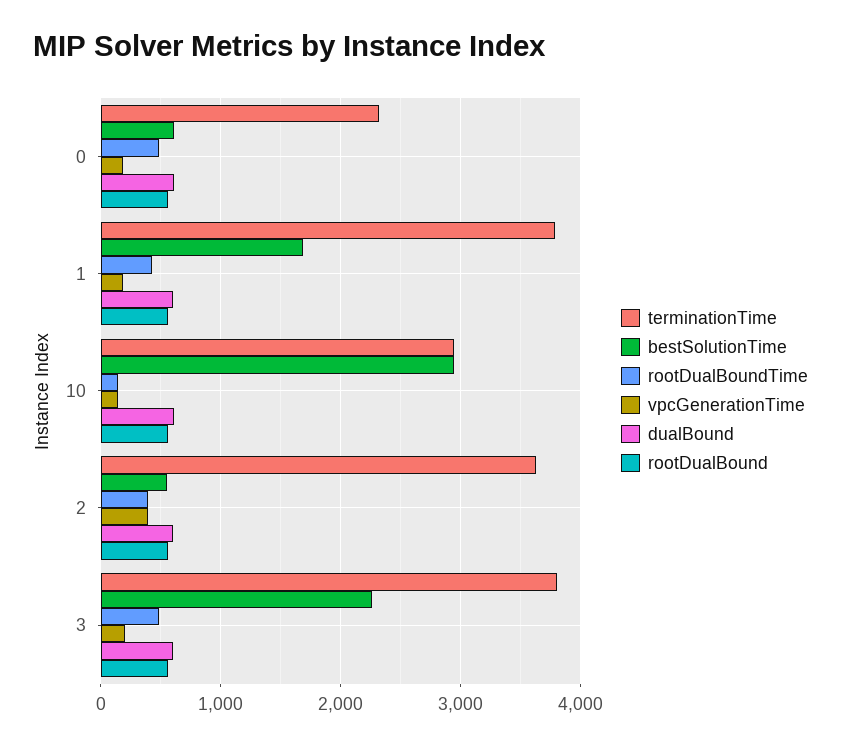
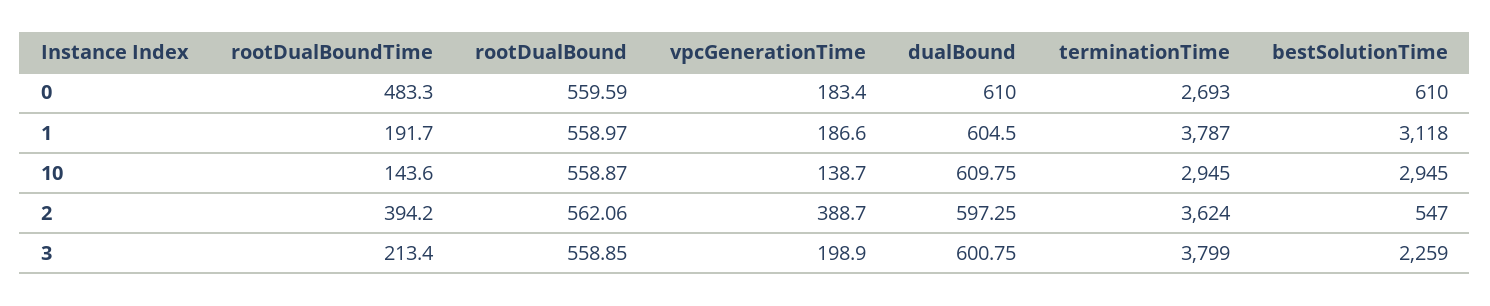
  {
    "terminationTime": {
-     "0": 2300,
+     "0": 2693,
      "1": 3787,
      "10": 2945,
      "2": 3624,
      "3": 3799
    },
    "bestSolutionTime": {
      "0": 610,
-     "1": 1700,
+     "1": 3118,
      "10": 2945,
      "2": 547,
      "3": 2259
    },
    "rootDualBoundTime": {
      "0": 483.3,
-     "1": 400,
+     "1": 191.7,
      "10": 143.6,
      "2": 394.2,
-     "3": 500
+     "3": 213.4
    },
    "vpcGenerationTime": {
      "0": 183.4,
      "1": 186.6,
      "10": 138.7,
      "2": 388.7,
      "3": 198.9
    },
    "dualBound": {
      "0": 610,
      "1": 604.5,
      "10": 609.75,
      "2": 597.25,
      "3": 600.75
    },
    "rootDualBound": {
      "0": 559.59,
      "1": 558.97,
      "10": 558.87,
      "2": 562.06,
      "3": 558.85
    }
  }

